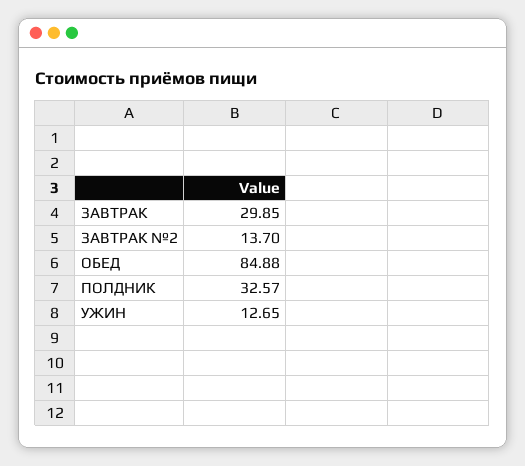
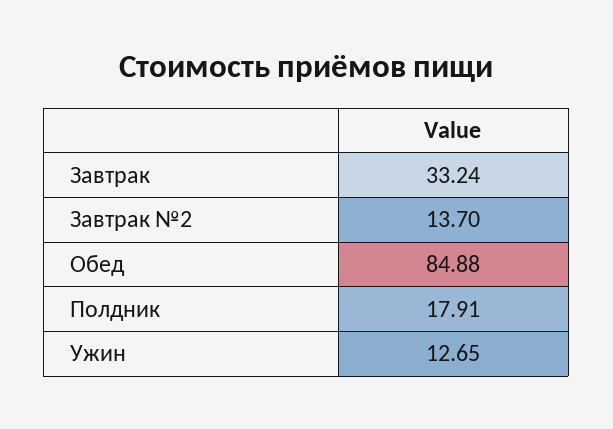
  {
-   "ЗАВТРАК": 29.85,
+   "ЗАВТРАК": 33.24,
    "ЗАВТРАК №2": 13.7,
    "ОБЕД": 84.88,
-   "ПОЛДНИК": 32.57,
+   "ПОЛДНИК": 17.91,
    "УЖИН": 12.65
  }

